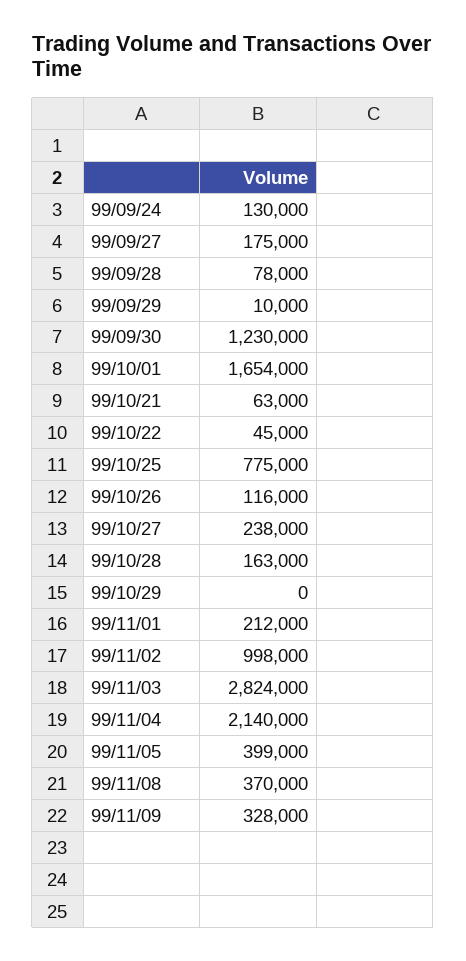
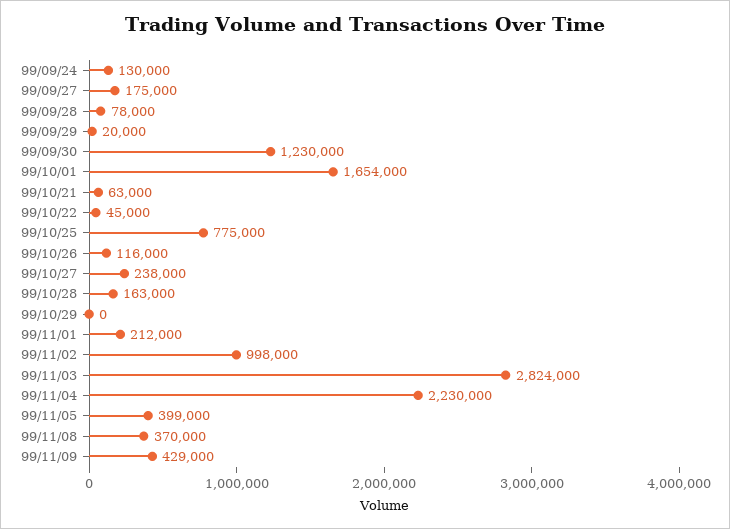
  {
    "99/09/24": 130000,
    "99/09/27": 175000,
    "99/09/28": 78000,
-   "99/09/29": 10000,
+   "99/09/29": 20000,
    "99/09/30": 1230000,
    "99/10/01": 1654000,
    "99/10/21": 63000,
    "99/10/22": 45000,
    "99/10/25": 775000,
    "99/10/26": 116000,
    "99/10/27": 238000,
    "99/10/28": 163000,
    "99/10/29": 0,
    "99/11/01": 212000,
    "99/11/02": 998000,
    "99/11/03": 2824000,
-   "99/11/04": 2140000,
+   "99/11/04": 2230000,
    "99/11/05": 399000,
    "99/11/08": 370000,
-   "99/11/09": 328000
+   "99/11/09": 429000
  }

